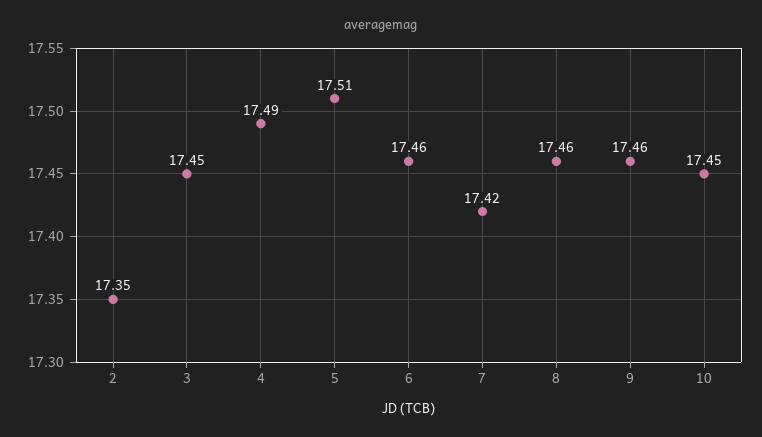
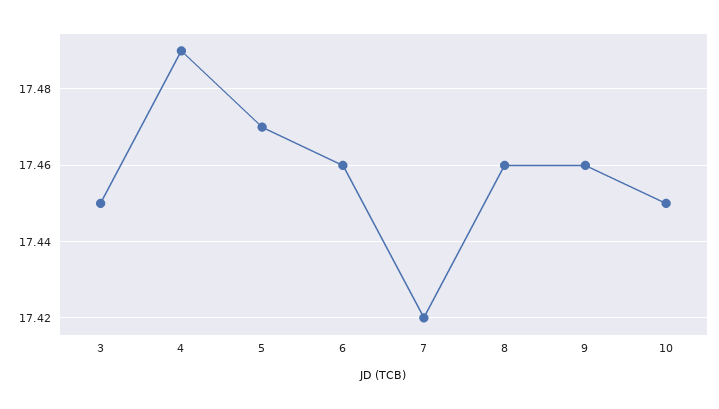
  {
-   "2": 17.35,
    "3": 17.45,
    "4": 17.49,
-   "5": 17.51,
+   "5": 17.47,
    "6": 17.46,
    "7": 17.42,
    "8": 17.46,
    "9": 17.46,
    "10": 17.45
  }

